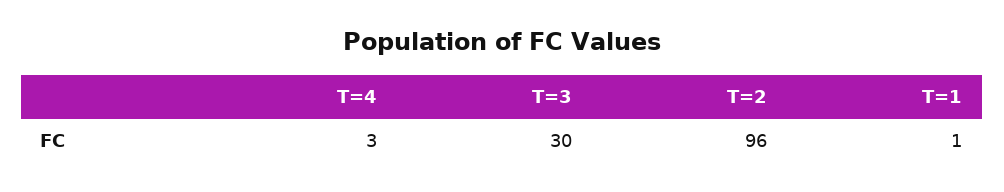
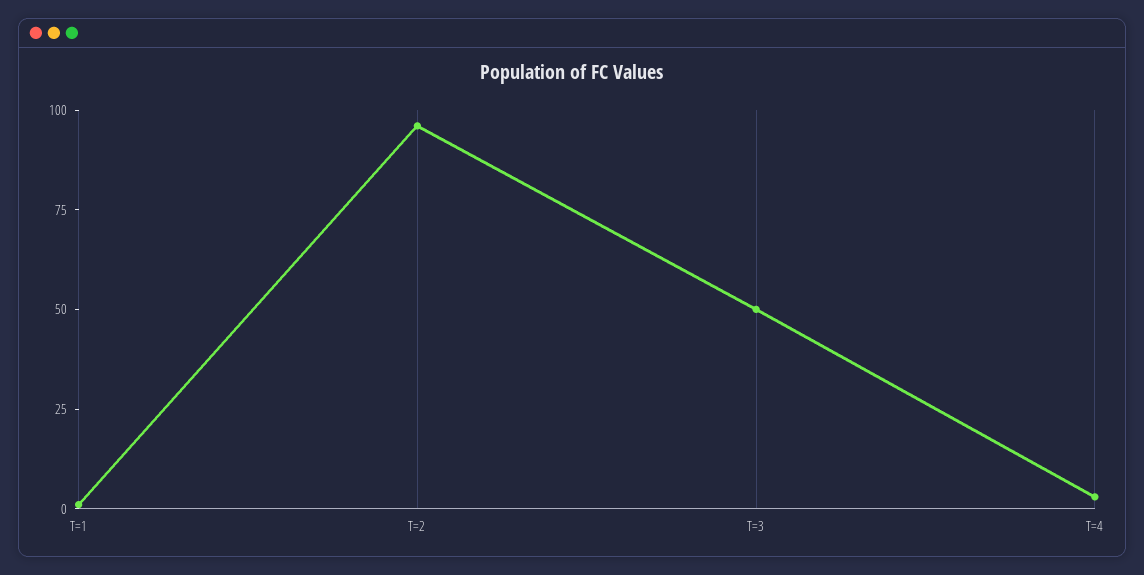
  {
    "T=4": 3,
-   "T=3": 30,
+   "T=3": 50,
    "T=2": 96,
    "T=1": 1
  }

